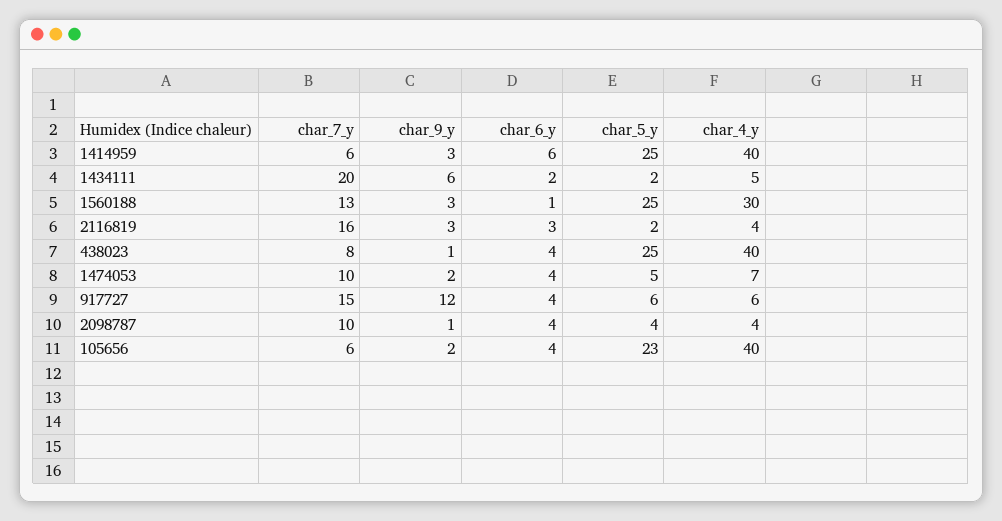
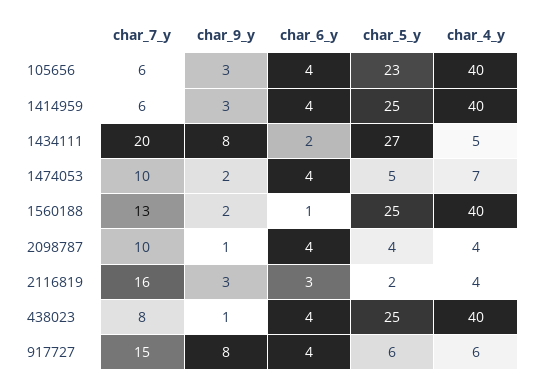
  {
    "char_7_y": {
      "1414959": 6,
      "1434111": 20,
      "1560188": 13,
      "2116819": 16,
      "438023": 8,
      "1474053": 10,
      "917727": 15,
      "2098787": 10,
      "105656": 6
    },
    "char_9_y": {
      "1414959": 3,
-     "1434111": 6,
+     "1434111": 8,
-     "1560188": 3,
+     "1560188": 2,
      "2116819": 3,
      "438023": 1,
      "1474053": 2,
-     "917727": 12,
+     "917727": 8,
      "2098787": 1,
-     "105656": 2
+     "105656": 3
    },
    "char_6_y": {
-     "1414959": 6,
+     "1414959": 4,
      "1434111": 2,
      "1560188": 1,
      "2116819": 3,
      "438023": 4,
      "1474053": 4,
      "917727": 4,
      "2098787": 4,
      "105656": 4
    },
    "char_5_y": {
      "1414959": 25,
-     "1434111": 2,
+     "1434111": 27,
      "1560188": 25,
      "2116819": 2,
      "438023": 25,
      "1474053": 5,
      "917727": 6,
      "2098787": 4,
      "105656": 23
    },
    "char_4_y": {
      "1414959": 40,
      "1434111": 5,
-     "1560188": 30,
+     "1560188": 40,
      "2116819": 4,
      "438023": 40,
      "1474053": 7,
      "917727": 6,
      "2098787": 4,
      "105656": 40
    }
  }

